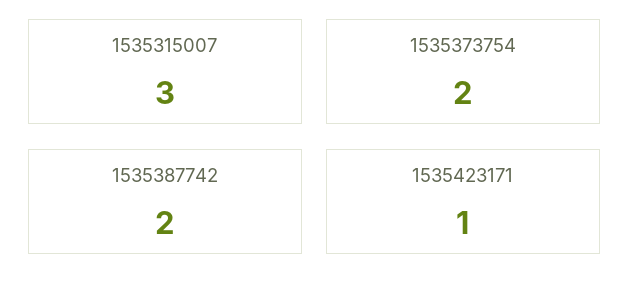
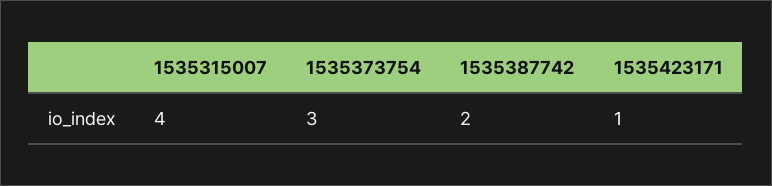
  {
-   "1535315007": 3,
+   "1535315007": 4,
-   "1535373754": 2,
+   "1535373754": 3,
    "1535387742": 2,
    "1535423171": 1
  }

